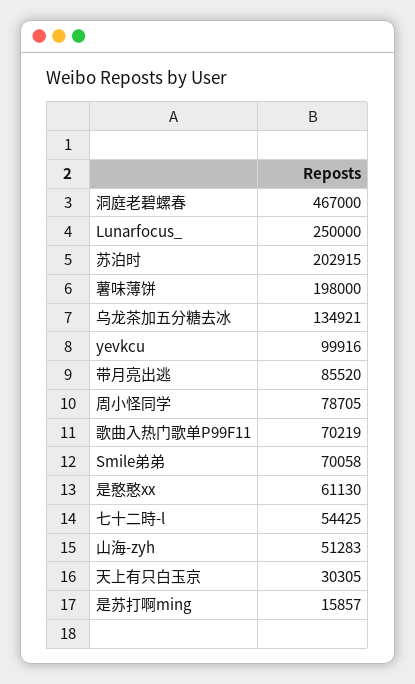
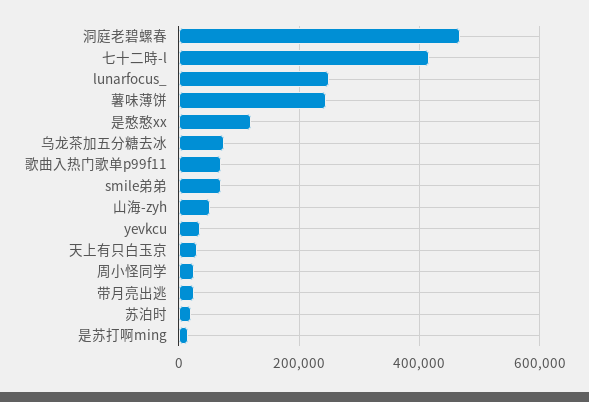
  {
    "洞庭老碧螺春": 467000,
    "Lunarfocus_": 250000,
-   "苏泊时": 202915,
+   "苏泊时": 20000,
-   "薯味薄饼": 198000,
+   "薯味薄饼": 240000,
-   "乌龙茶加五分糖去冰": 134921,
+   "乌龙茶加五分糖去冰": 80000,
-   "yevkcu": 99916,
+   "yevkcu": 40000,
-   "带月亮出逃": 85520,
+   "带月亮出逃": 20000,
-   "周小怪同学": 78705,
+   "周小怪同学": 20000,
    "歌曲入热门歌单P99F11": 70219,
    "Smile弟弟": 70058,
-   "是憨憨xx": 61130,
+   "是憨憨xx": 120000,
-   "七十二時-l": 54425,
+   "七十二時-l": 420000,
    "山海-zyh": 51283,
    "天上有只白玉京": 30305,
    "是苏打啊ming": 15857
  }

